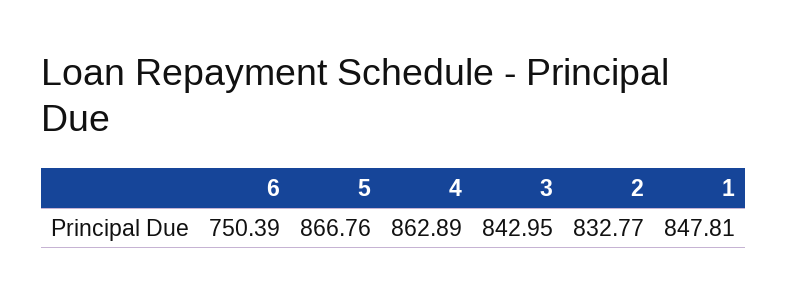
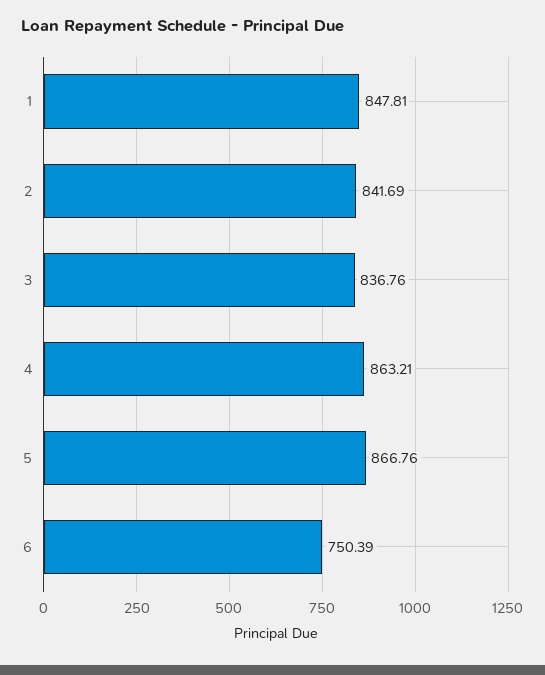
  {
    "6": 750.39,
    "5": 866.76,
-   "4": 862.89,
+   "4": 863.21,
-   "3": 842.95,
+   "3": 836.76,
-   "2": 832.77,
+   "2": 841.69,
    "1": 847.81
  }

